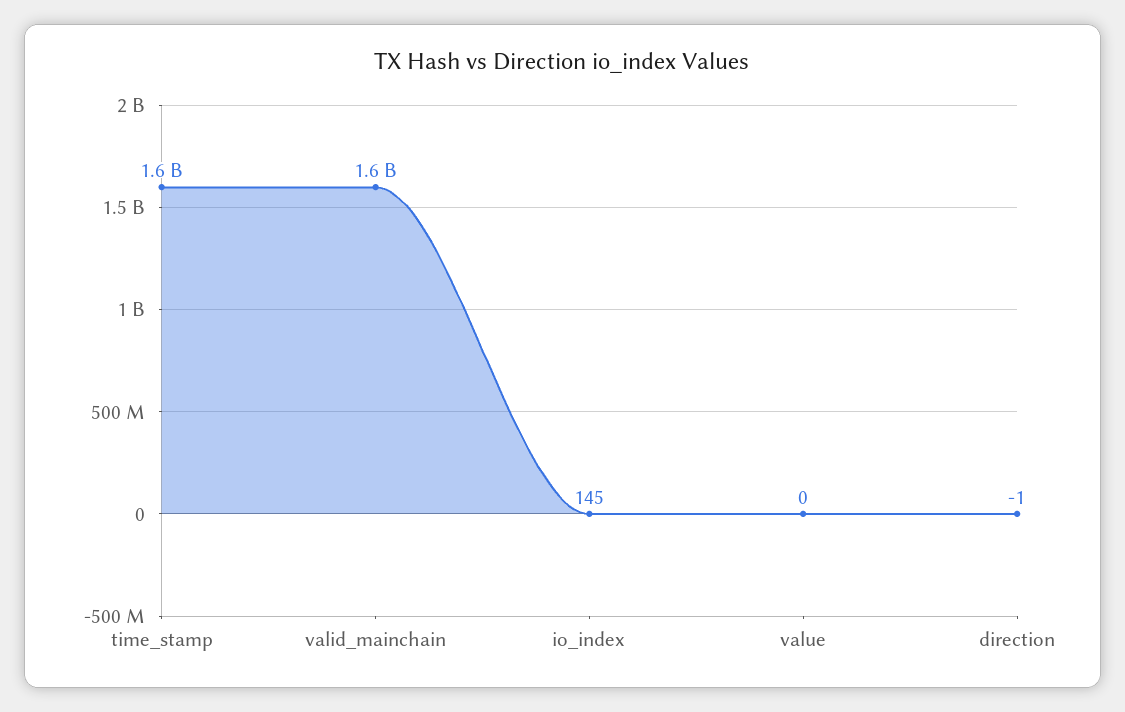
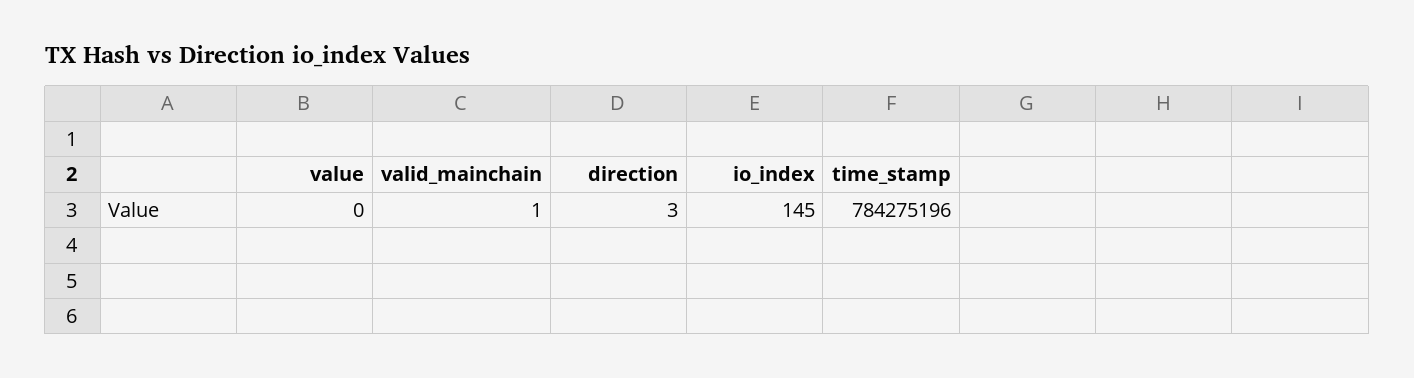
  {
-   "time_stamp": 1600000000,
+   "time_stamp": 784275196,
-   "valid_mainchain": 1600000000,
+   "valid_mainchain": 1,
    "io_index": 145,
    "value": 0,
-   "direction": -1
+   "direction": 3
  }

